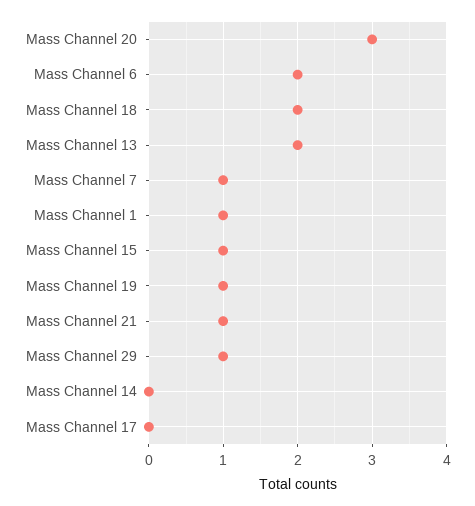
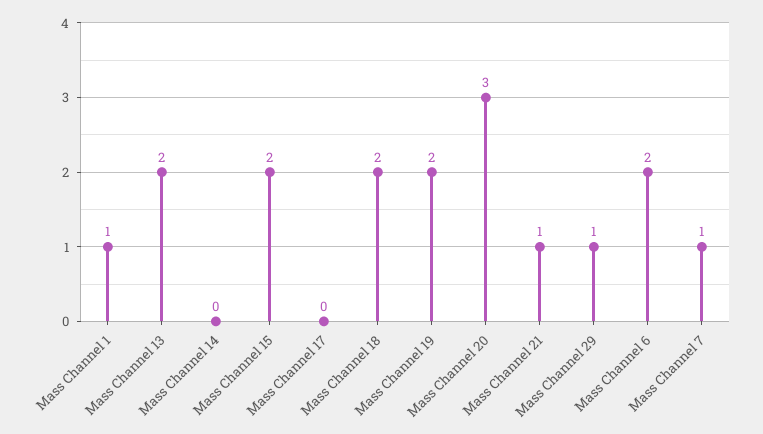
  {
    "Mass Channel 20": 3,
    "Mass Channel 6": 2,
    "Mass Channel 18": 2,
    "Mass Channel 13": 2,
    "Mass Channel 7": 1,
    "Mass Channel 1": 1,
-   "Mass Channel 15": 1,
+   "Mass Channel 15": 2,
-   "Mass Channel 19": 1,
+   "Mass Channel 19": 2,
    "Mass Channel 21": 1,
    "Mass Channel 29": 1,
    "Mass Channel 14": 0,
    "Mass Channel 17": 0
  }

